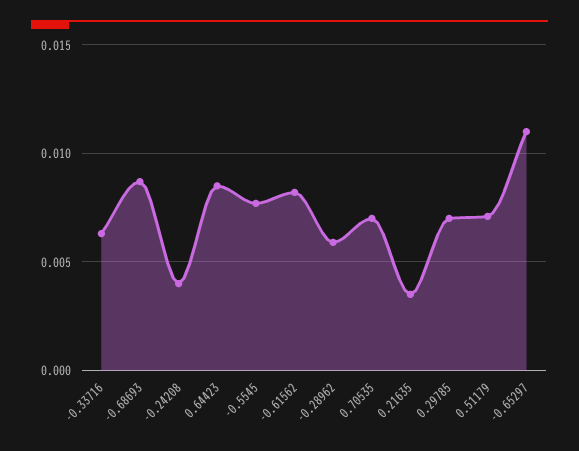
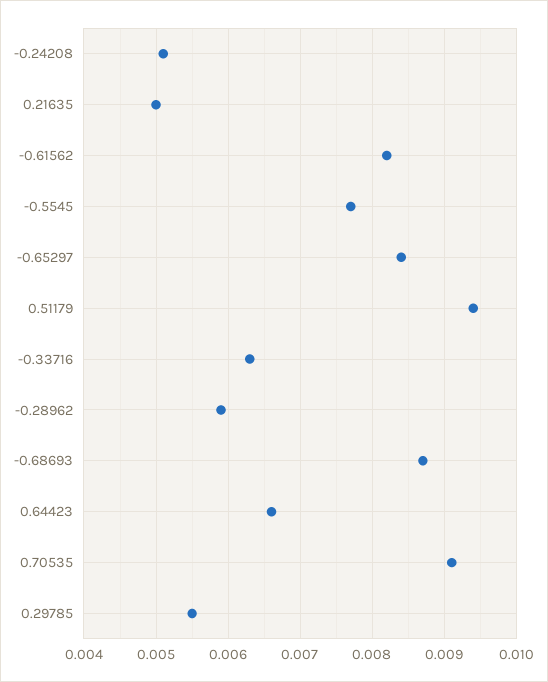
  {
    "-0.33716": 0.0063,
    "-0.68693": 0.0087,
-   "-0.24208": 0.004,
+   "-0.24208": 0.0051,
-   "0.64423": 0.0085,
+   "0.64423": 0.0066,
    "-0.5545": 0.0077,
    "-0.61562": 0.0082,
    "-0.28962": 0.0059,
-   "0.70535": 0.007,
+   "0.70535": 0.0091,
-   "0.21635": 0.0035,
+   "0.21635": 0.005,
-   "0.29785": 0.007,
+   "0.29785": 0.0055,
-   "0.51179": 0.007,
+   "0.51179": 0.0094,
-   "-0.65297": 0.011
+   "-0.65297": 0.0084
  }

